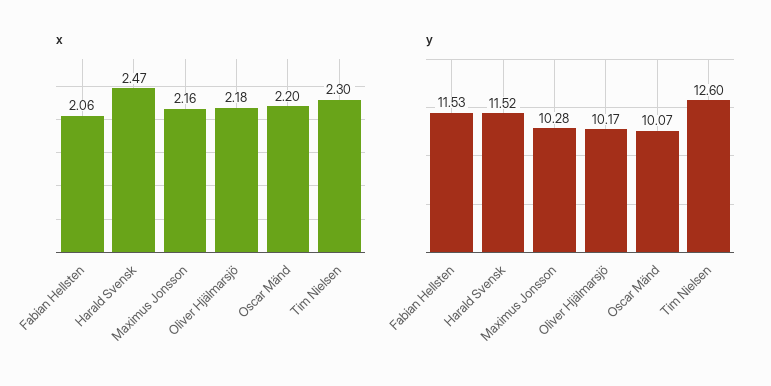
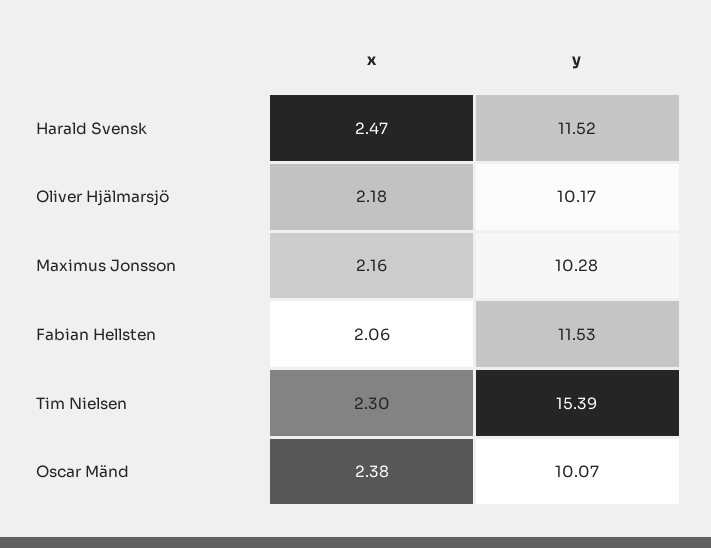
  {
    "x": {
      "Fabian Hellsten": 2.06,
      "Harald Svensk": 2.47,
      "Maximus Jonsson": 2.16,
      "Oliver Hjälmarsjö": 2.18,
-     "Oscar Mänd": 2.2,
+     "Oscar Mänd": 2.38,
      "Tim Nielsen": 2.3
    },
    "y": {
      "Fabian Hellsten": 11.53,
      "Harald Svensk": 11.52,
      "Maximus Jonsson": 10.28,
      "Oliver Hjälmarsjö": 10.17,
      "Oscar Mänd": 10.07,
-     "Tim Nielsen": 12.6
+     "Tim Nielsen": 15.39
    }
  }

